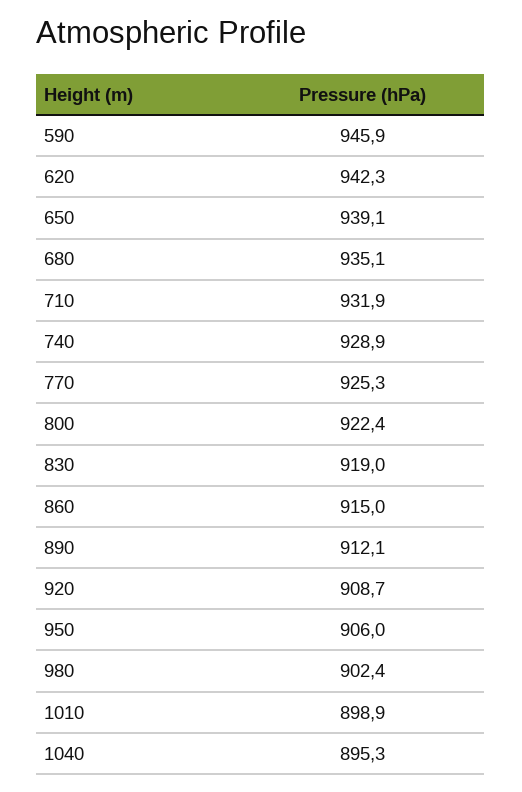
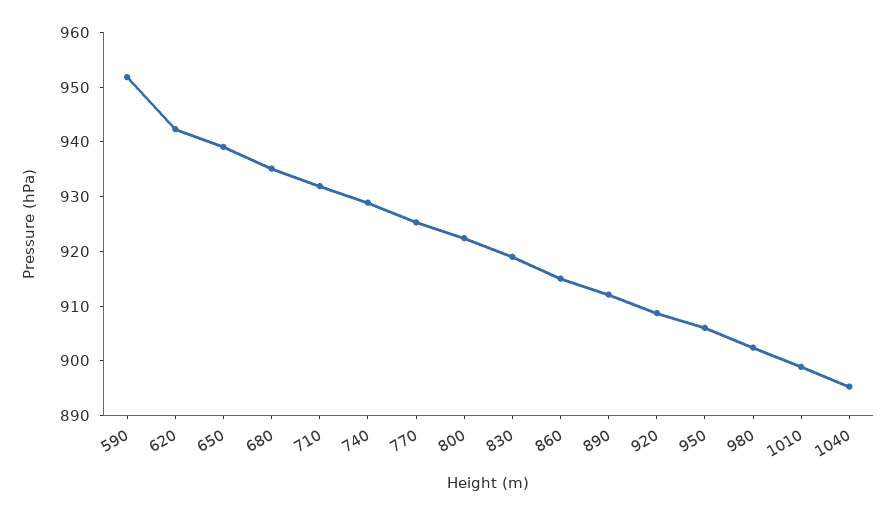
  {
-   "590": 945.9,
+   "590": 952,
    "620": 942.3,
    "650": 939.1,
    "680": 935.1,
    "710": 931.9,
    "740": 928.9,
    "770": 925.3,
    "800": 922.4,
    "830": 919,
    "860": 915,
    "890": 912.1,
    "920": 908.7,
    "950": 906,
    "980": 902.4,
    "1010": 898.9,
    "1040": 895.3
  }

